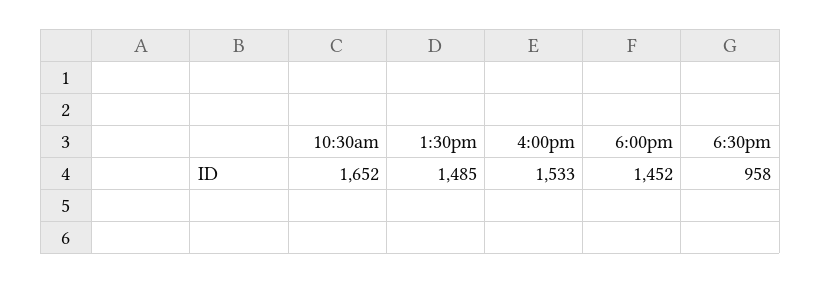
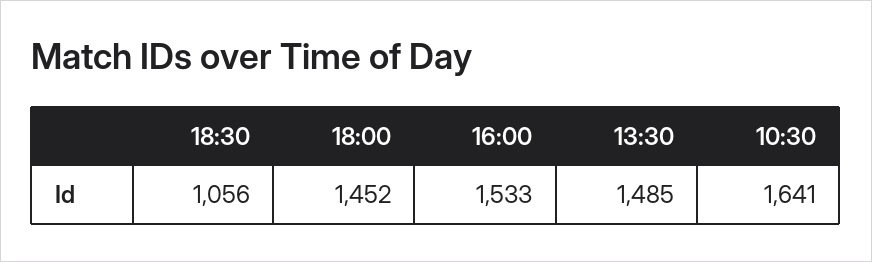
  {
-   "10:30am": 1652,
+   "10:30am": 1641,
    "1:30pm": 1485,
    "4:00pm": 1533,
    "6:00pm": 1452,
-   "6:30pm": 958
+   "6:30pm": 1056
  }

